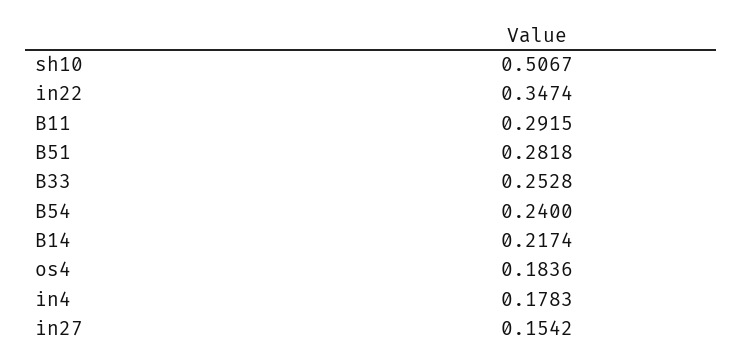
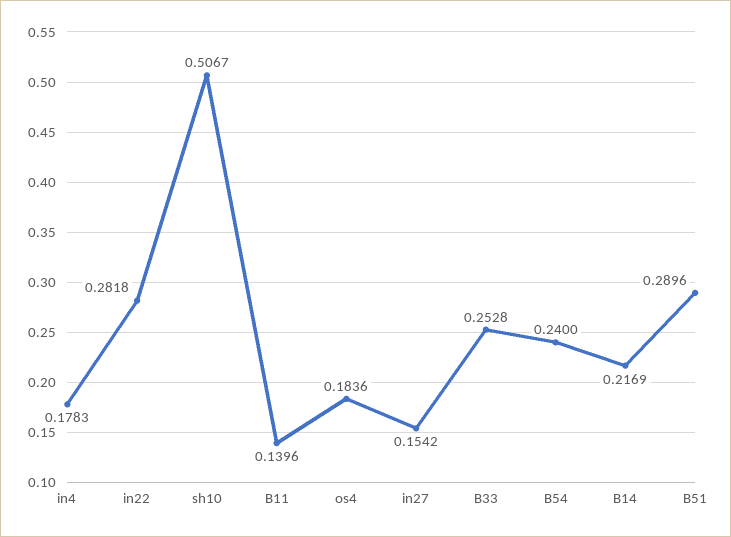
  {
    "sh10": 0.5067,
-   "in22": 0.3474,
+   "in22": 0.2818,
-   "B11": 0.2915,
+   "B11": 0.1396,
-   "B51": 0.2818,
+   "B51": 0.2896,
    "B33": 0.2528,
    "B54": 0.24,
-   "B14": 0.2174,
+   "B14": 0.2169,
    "os4": 0.1836,
    "in4": 0.1783,
    "in27": 0.1542
  }

